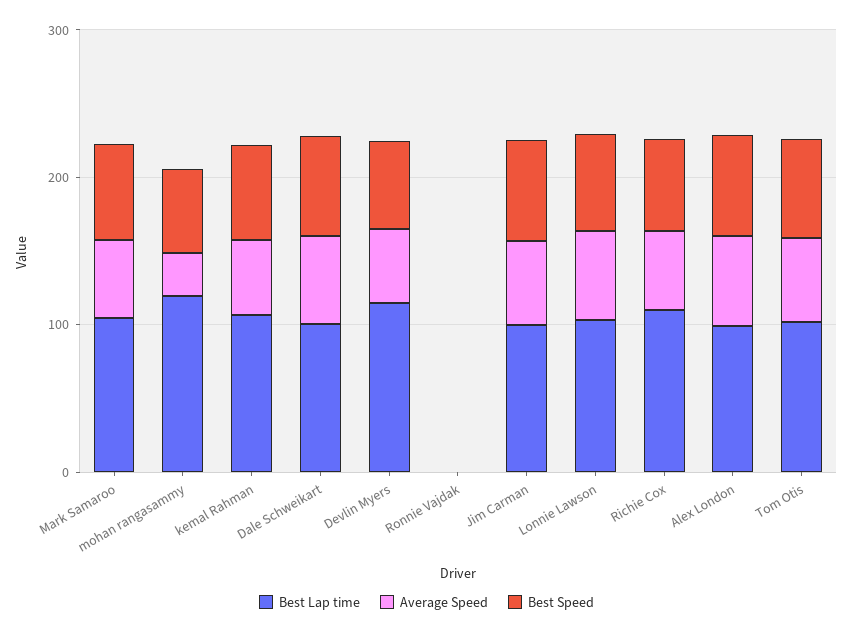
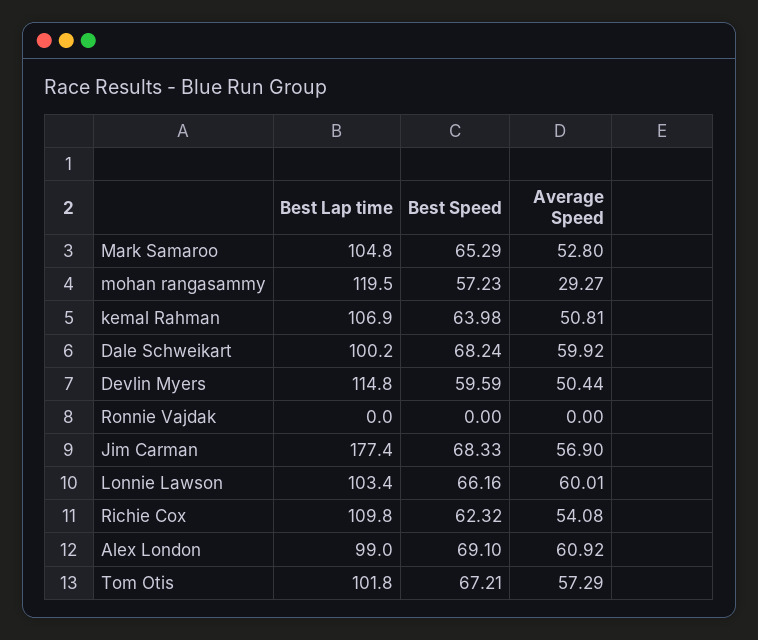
  {
    "Best Lap time": {
      "Mark Samaroo": 104.8,
      "mohan rangasammy": 119.5,
      "kemal Rahman": 106.9,
      "Dale Schweikart": 100.2,
      "Devlin Myers": 114.8,
      "Ronnie Vajdak": 0,
-     "Jim Carman": 100,
+     "Jim Carman": 177.4,
      "Lonnie Lawson": 103.4,
      "Richie Cox": 109.8,
      "Alex London": 99,
      "Tom Otis": 101.8
    },
    "Average Speed": {
      "Mark Samaroo": 52.8,
      "mohan rangasammy": 29.27,
      "kemal Rahman": 50.81,
      "Dale Schweikart": 59.92,
      "Devlin Myers": 50.44,
      "Ronnie Vajdak": 0,
      "Jim Carman": 56.9,
      "Lonnie Lawson": 60.01,
      "Richie Cox": 54.08,
      "Alex London": 60.92,
      "Tom Otis": 57.29
    },
    "Best Speed": {
      "Mark Samaroo": 65.29,
      "mohan rangasammy": 57.23,
      "kemal Rahman": 63.98,
      "Dale Schweikart": 68.24,
      "Devlin Myers": 59.59,
      "Ronnie Vajdak": 0,
      "Jim Carman": 68.33,
      "Lonnie Lawson": 66.16,
      "Richie Cox": 62.32,
      "Alex London": 69.1,
      "Tom Otis": 67.21
    }
  }

